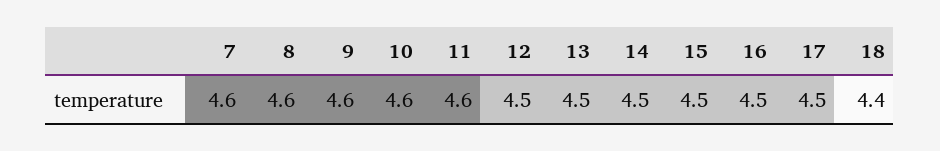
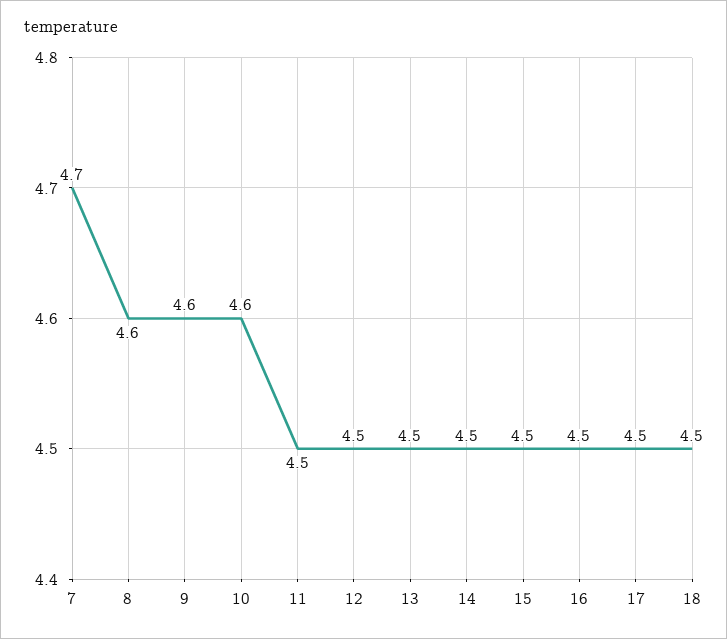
  {
-   "7": 4.6,
+   "7": 4.7,
    "8": 4.6,
    "9": 4.6,
    "10": 4.6,
-   "11": 4.6,
+   "11": 4.5,
    "12": 4.5,
    "13": 4.5,
    "14": 4.5,
    "15": 4.5,
    "16": 4.5,
    "17": 4.5,
-   "18": 4.4
+   "18": 4.5
  }

